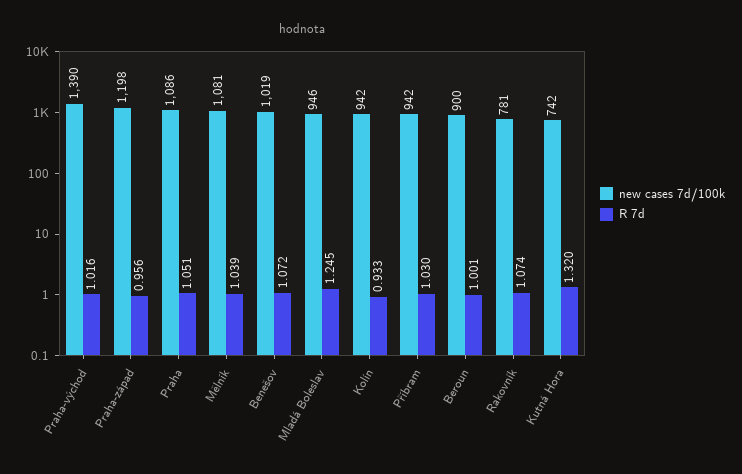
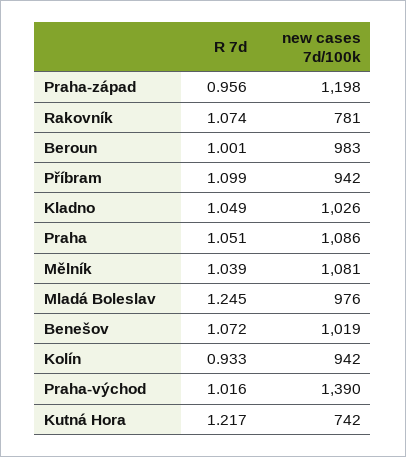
  {
    "new cases 7d/100k": {
      "Praha-východ": 1390,
      "Praha-západ": 1198,
      "Praha": 1086,
      "Mělník": 1081,
      "Benešov": 1019,
-     "Mladá Boleslav": 946,
+     "Mladá Boleslav": 976,
      "Kolín": 942,
      "Příbram": 942,
-     "Beroun": 900,
+     "Beroun": 983,
      "Rakovník": 781,
-     "Kutná Hora": 742
+     "Kutná Hora": 742,
+     "Kladno": 1026
    },
    "R 7d": {
      "Praha-východ": 1.016,
      "Praha-západ": 0.956,
      "Praha": 1.051,
      "Mělník": 1.039,
      "Benešov": 1.072,
      "Mladá Boleslav": 1.245,
      "Kolín": 0.933,
-     "Příbram": 1.03,
+     "Příbram": 1.099,
      "Beroun": 1.001,
      "Rakovník": 1.074,
-     "Kutná Hora": 1.32
+     "Kutná Hora": 1.217,
+     "Kladno": 1.049
    }
  }

